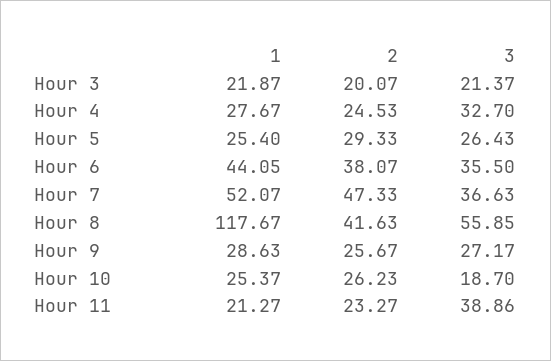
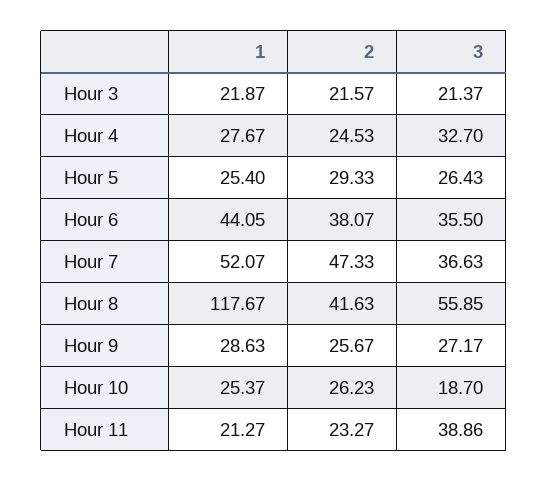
  {
    "1": {
      "Hour 3": 21.87,
      "Hour 4": 27.67,
      "Hour 5": 25.4,
      "Hour 6": 44.05,
      "Hour 7": 52.07,
      "Hour 8": 117.67,
      "Hour 9": 28.63,
      "Hour 10": 25.37,
      "Hour 11": 21.27
    },
    "2": {
-     "Hour 3": 20.07,
+     "Hour 3": 21.57,
      "Hour 4": 24.53,
      "Hour 5": 29.33,
      "Hour 6": 38.07,
      "Hour 7": 47.33,
      "Hour 8": 41.63,
      "Hour 9": 25.67,
      "Hour 10": 26.23,
      "Hour 11": 23.27
    },
    "3": {
      "Hour 3": 21.37,
      "Hour 4": 32.7,
      "Hour 5": 26.43,
      "Hour 6": 35.5,
      "Hour 7": 36.63,
      "Hour 8": 55.85,
      "Hour 9": 27.17,
      "Hour 10": 18.7,
      "Hour 11": 38.86
    }
  }

